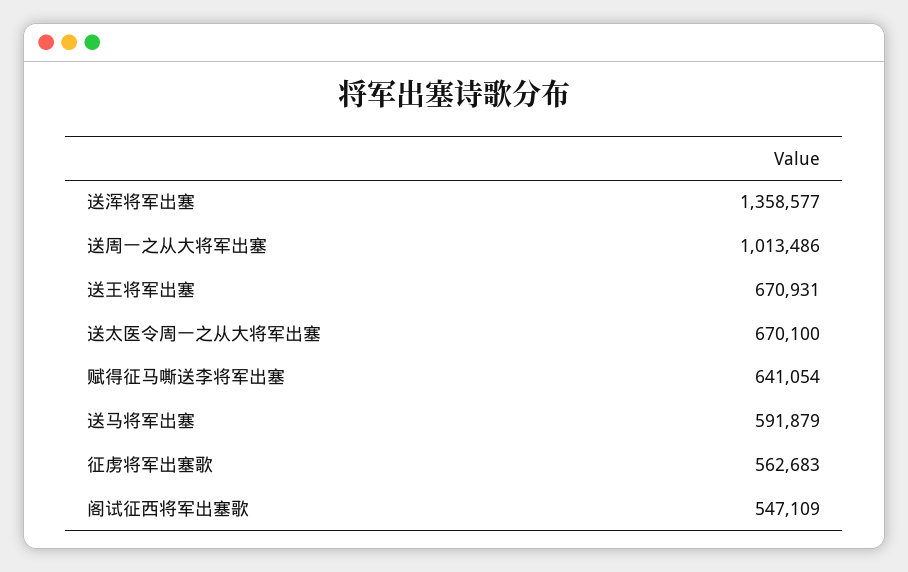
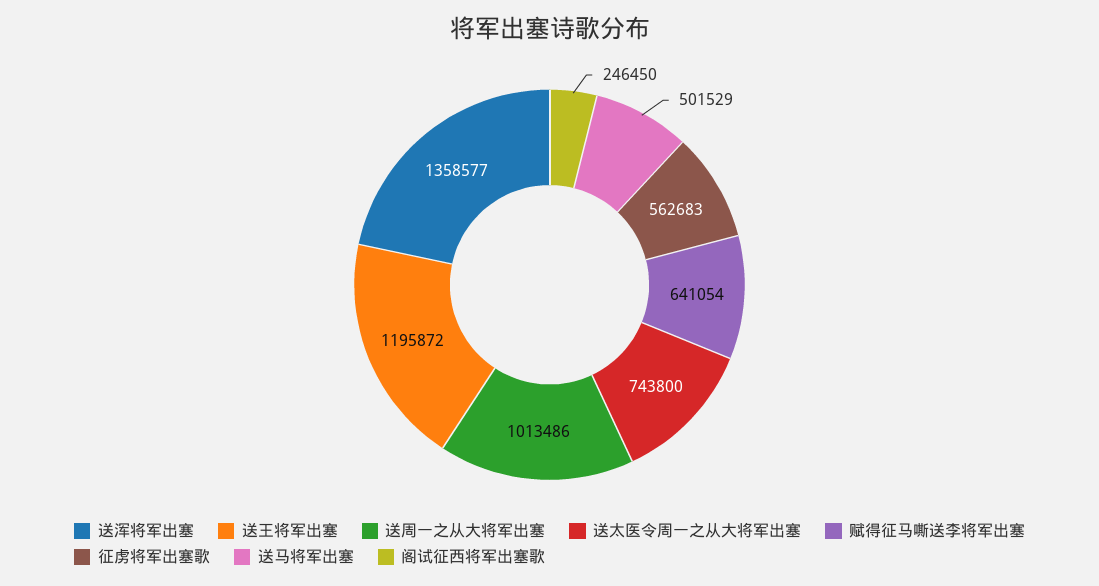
  {
    "送浑将军出塞": 1358577,
    "送周一之从大将军出塞": 1013486,
-   "送王将军出塞": 670931,
+   "送王将军出塞": 1195872,
-   "送太医令周一之从大将军出塞": 670100,
+   "送太医令周一之从大将军出塞": 743800,
    "赋得征马嘶送李将军出塞": 641054,
-   "送马将军出塞": 591879,
+   "送马将军出塞": 501529,
    "征虏将军出塞歌": 562683,
-   "阁试征西将军出塞歌": 547109
+   "阁试征西将军出塞歌": 246450
  }

